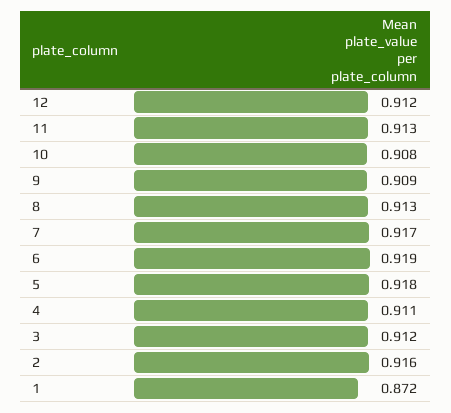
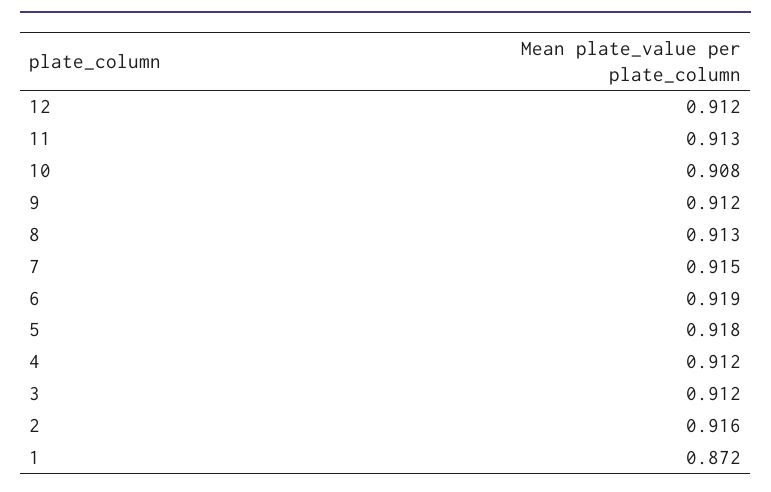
  {
    "12": 0.912,
    "11": 0.913,
    "10": 0.908,
-   "9": 0.909,
+   "9": 0.912,
    "8": 0.913,
-   "7": 0.917,
+   "7": 0.915,
    "6": 0.919,
    "5": 0.918,
-   "4": 0.911,
+   "4": 0.912,
    "3": 0.912,
    "2": 0.916,
    "1": 0.872
  }

